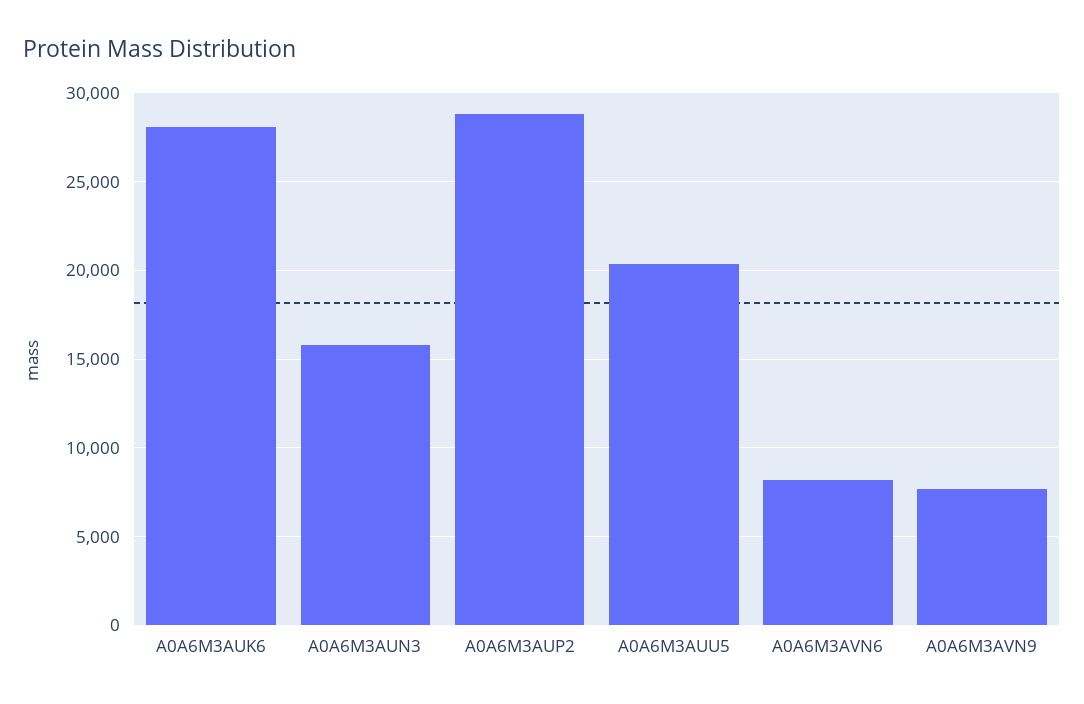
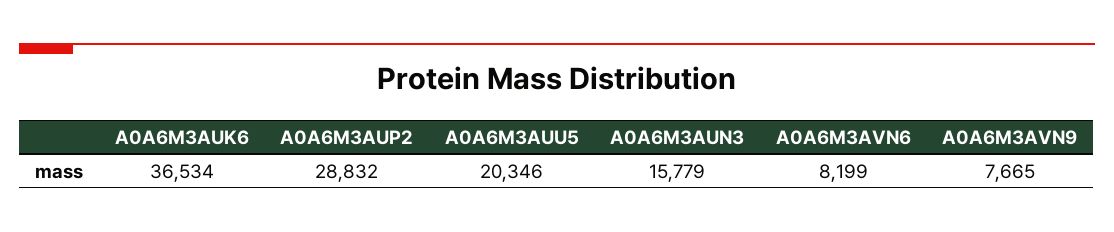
  {
-   "A0A6M3AUK6": 28000,
+   "A0A6M3AUK6": 36534,
    "A0A6M3AUN3": 15779,
    "A0A6M3AUP2": 28832,
    "A0A6M3AUU5": 20346,
    "A0A6M3AVN6": 8199,
    "A0A6M3AVN9": 7665
  }

